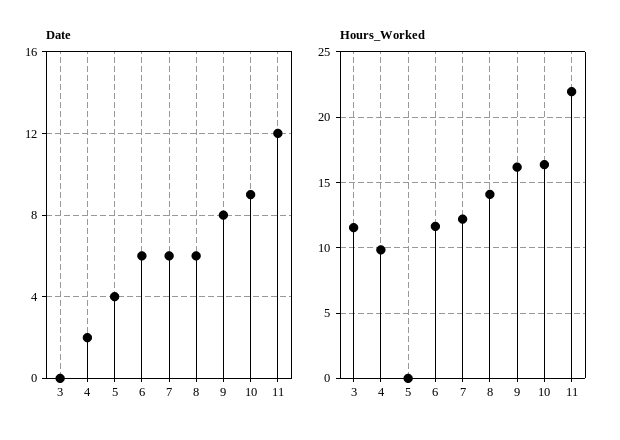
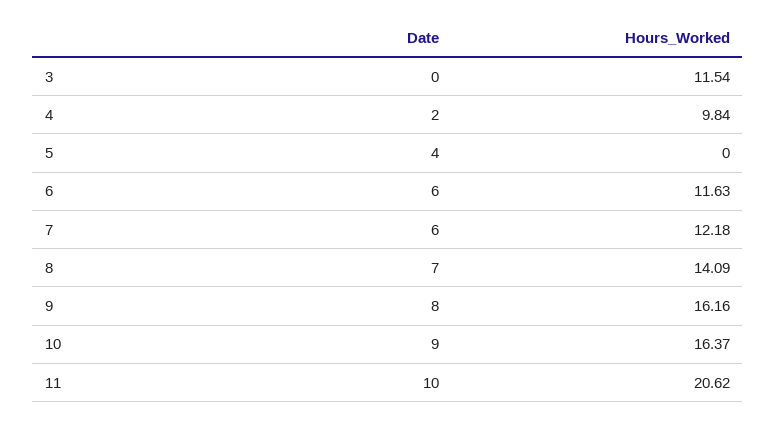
  {
    "Date": {
      "3": 0,
      "4": 2,
      "5": 4,
      "6": 6,
      "7": 6,
-     "8": 6,
+     "8": 7,
      "9": 8,
      "10": 9,
-     "11": 12
+     "11": 10
    },
    "Hours_Worked": {
      "3": 11.54,
      "4": 9.84,
      "5": 0,
      "6": 11.63,
      "7": 12.18,
      "8": 14.09,
      "9": 16.16,
      "10": 16.37,
-     "11": 22
+     "11": 20.62
    }
  }

